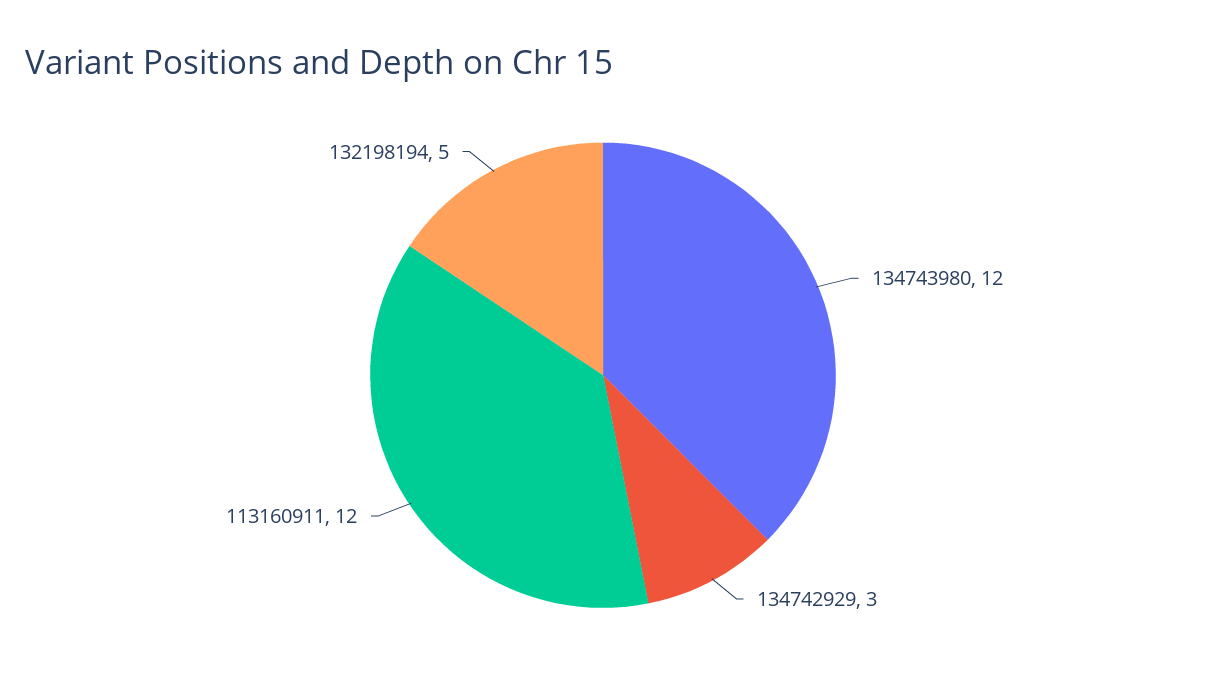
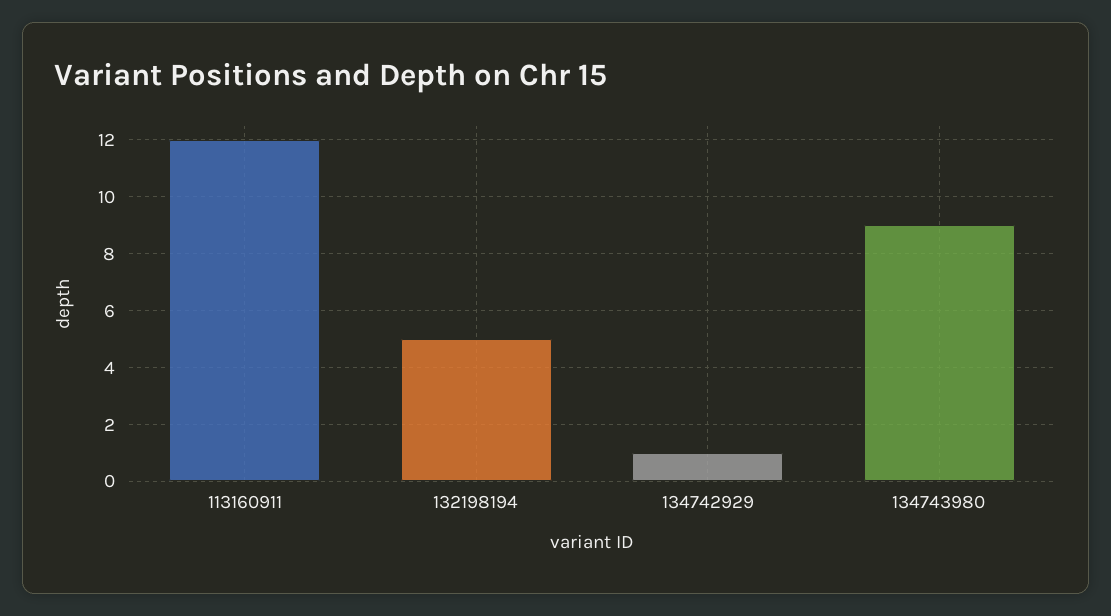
  {
-   "134743980": 12,
+   "134743980": 9,
-   "134742929": 3,
+   "134742929": 1,
    "113160911": 12,
    "132198194": 5
  }

